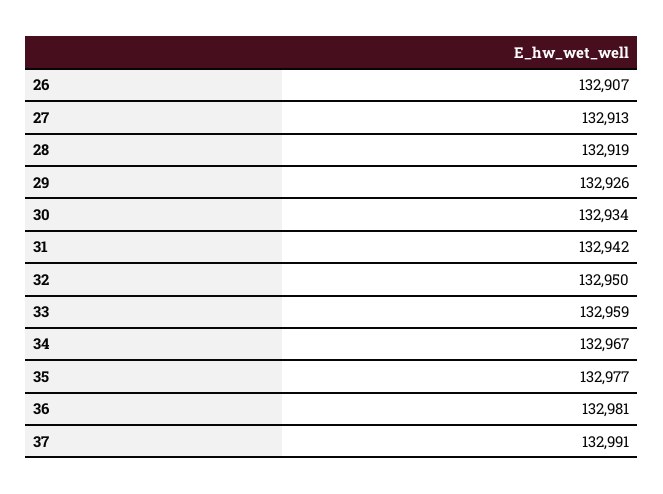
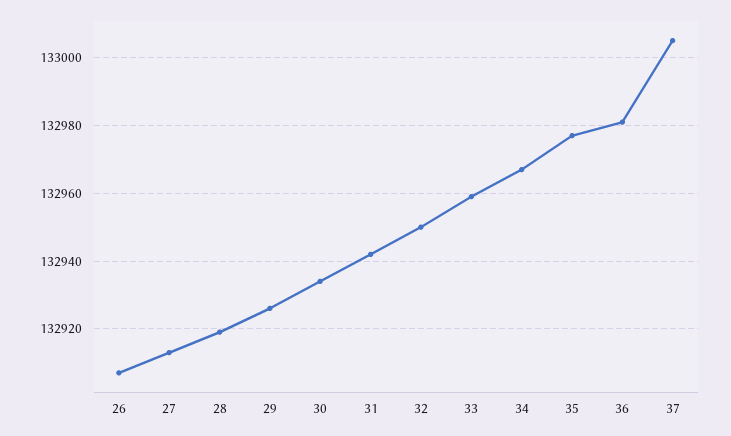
  {
    "26": 132907,
    "27": 132913,
    "28": 132919,
    "29": 132926,
    "30": 132934,
    "31": 132942,
    "32": 132950,
    "33": 132959,
    "34": 132967,
    "35": 132977,
    "36": 132981,
-   "37": 132991
+   "37": 133005
  }

